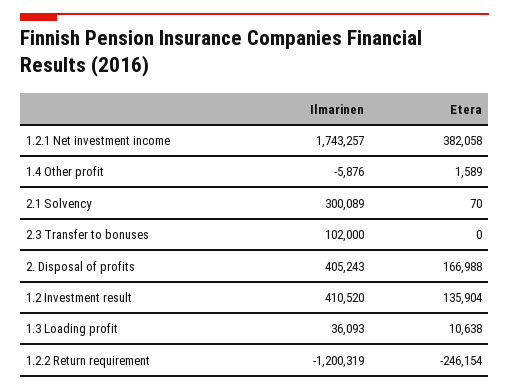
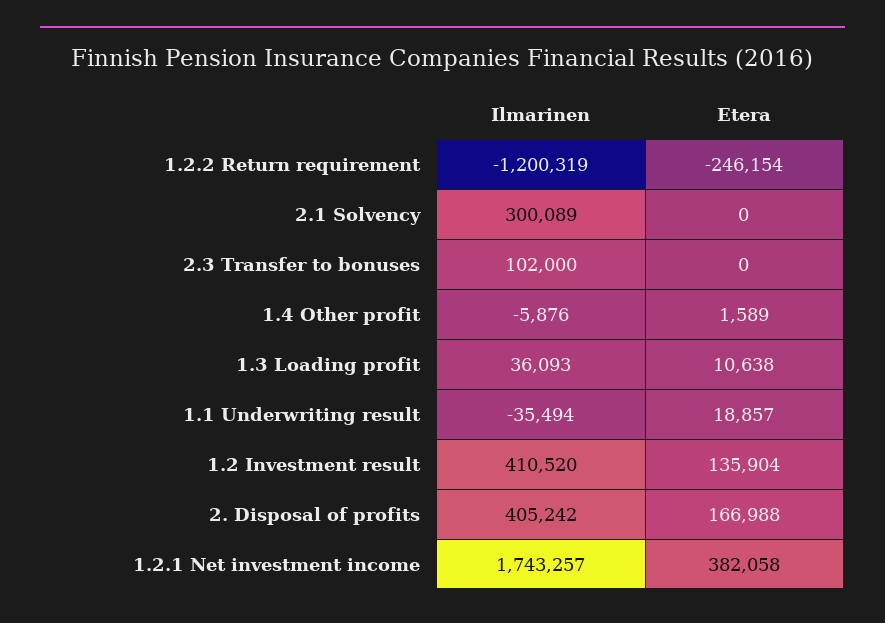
  {
    "Ilmarinen": {
      "1.2.1 Net investment income": 1743257,
      "1.4 Other profit": -5876,
      "2.1 Solvency": 300089,
      "2.3 Transfer to bonuses": 102000,
-     "2. Disposal of profits": 405243,
+     "2. Disposal of profits": 405242,
      "1.2 Investment result": 410520,
      "1.3 Loading profit": 36093,
-     "1.2.2 Return requirement": -1200319
+     "1.2.2 Return requirement": -1200319,
+     "1.1 Underwriting result": -35494
    },
    "Etera": {
      "1.2.1 Net investment income": 382058,
      "1.4 Other profit": 1589,
-     "2.1 Solvency": 70,
+     "2.1 Solvency": 0,
      "2.3 Transfer to bonuses": 0,
      "2. Disposal of profits": 166988,
      "1.2 Investment result": 135904,
      "1.3 Loading profit": 10638,
-     "1.2.2 Return requirement": -246154
+     "1.2.2 Return requirement": -246154,
+     "1.1 Underwriting result": 18857
    }
  }

